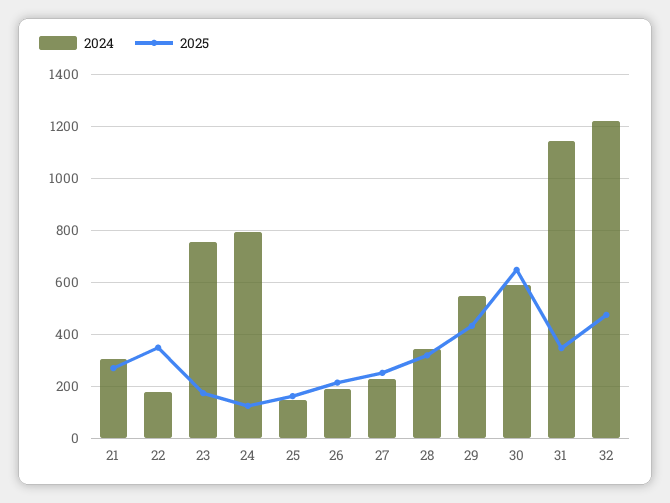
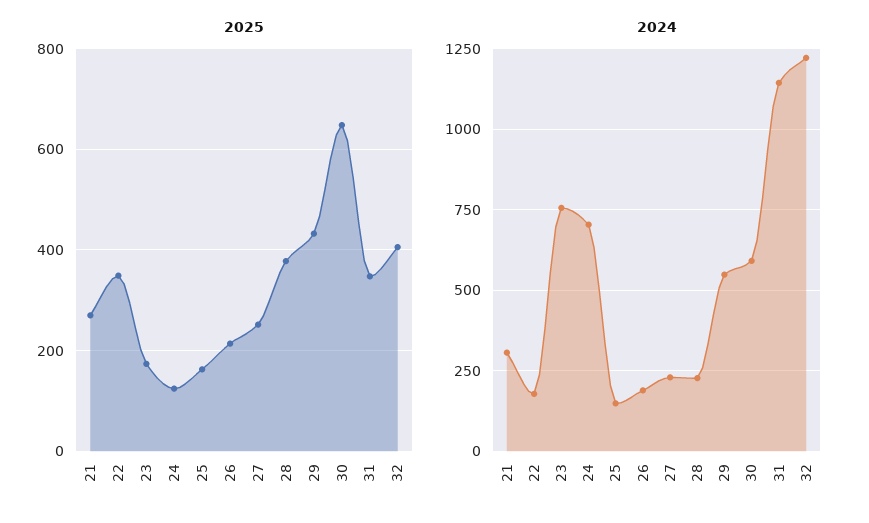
  {
    "2024": {
      "21": 300,
      "22": 175,
      "23": 750,
-     "24": 800,
+     "24": 700,
      "25": 150,
      "26": 200,
      "27": 225,
-     "28": 350,
+     "28": 225,
      "29": 550,
      "30": 600,
      "31": 1150,
      "32": 1225
    },
    "2025": {
      "21": 260,
      "22": 340,
      "23": 180,
      "24": 120,
      "25": 160,
      "26": 220,
      "27": 260,
-     "28": 325,
+     "28": 380,
      "29": 440,
      "30": 640,
      "31": 340,
-     "32": 475
+     "32": 400
    }
  }

